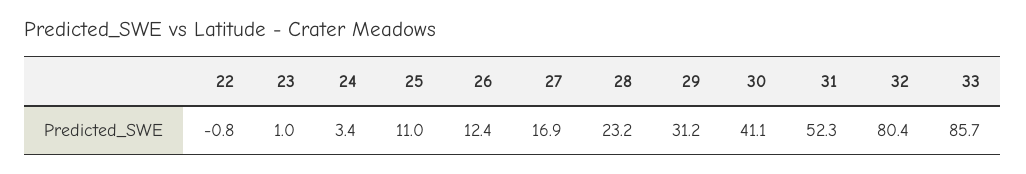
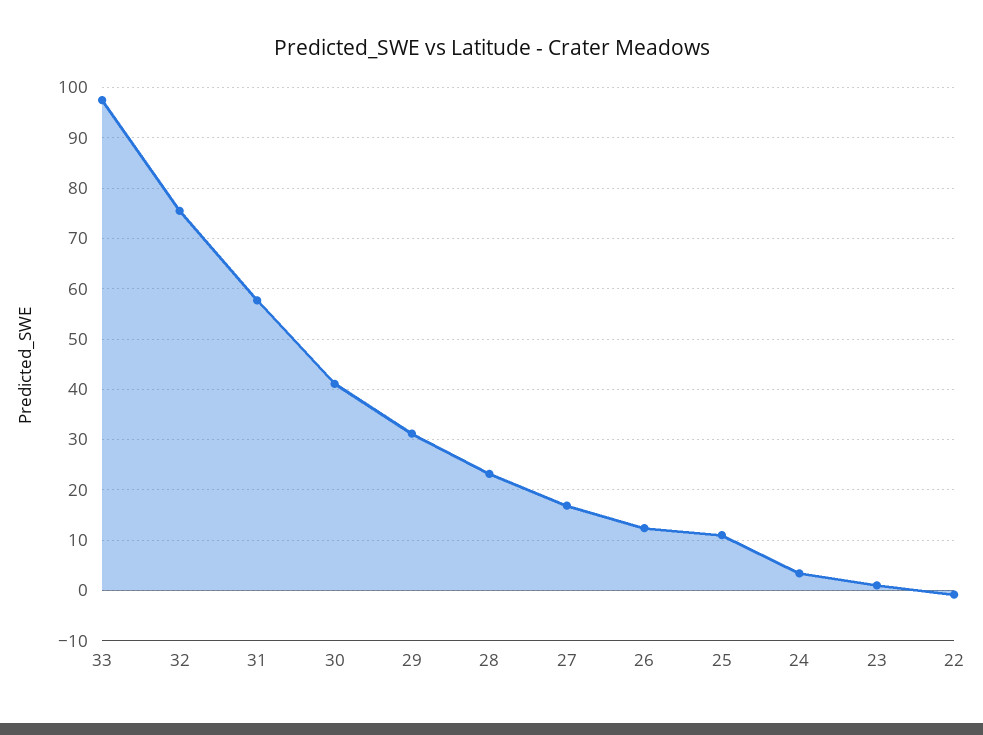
  {
    "22": -0.8,
    "23": 1,
    "24": 3.4,
    "25": 11,
    "26": 12.4,
    "27": 16.9,
    "28": 23.2,
    "29": 31.2,
    "30": 41.1,
-   "31": 52.3,
+   "31": 58,
-   "32": 80.4,
+   "32": 76,
-   "33": 85.7
+   "33": 98
  }

